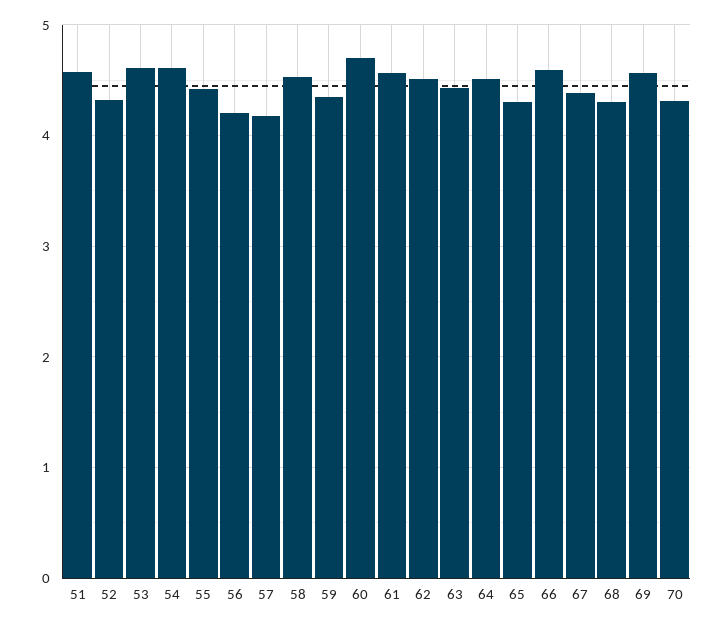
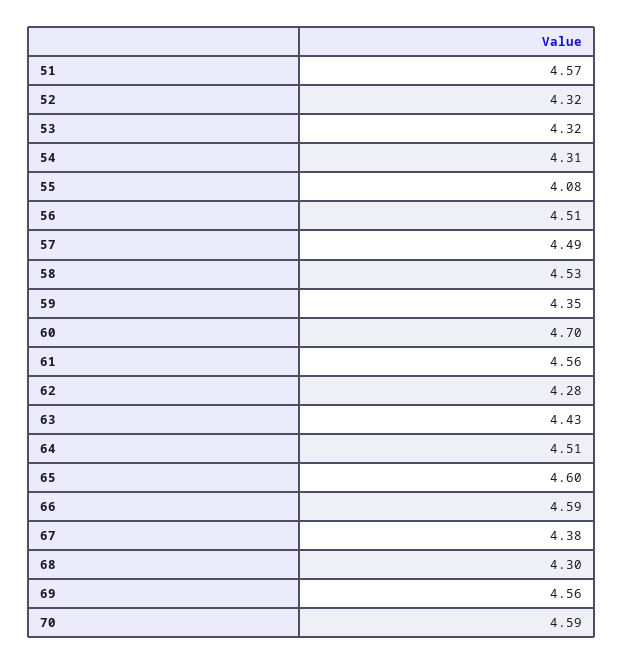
  {
    "51": 4.57,
    "52": 4.32,
-   "53": 4.6,
+   "53": 4.32,
-   "54": 4.6,
+   "54": 4.31,
-   "55": 4.4,
+   "55": 4.08,
-   "56": 4.2,
+   "56": 4.51,
-   "57": 4.2,
+   "57": 4.49,
    "58": 4.53,
    "59": 4.35,
    "60": 4.7,
    "61": 4.56,
-   "62": 4.5,
+   "62": 4.28,
    "63": 4.43,
    "64": 4.51,
-   "65": 4.3,
+   "65": 4.6,
    "66": 4.59,
    "67": 4.38,
    "68": 4.3,
    "69": 4.56,
-   "70": 4.3
+   "70": 4.59
  }

